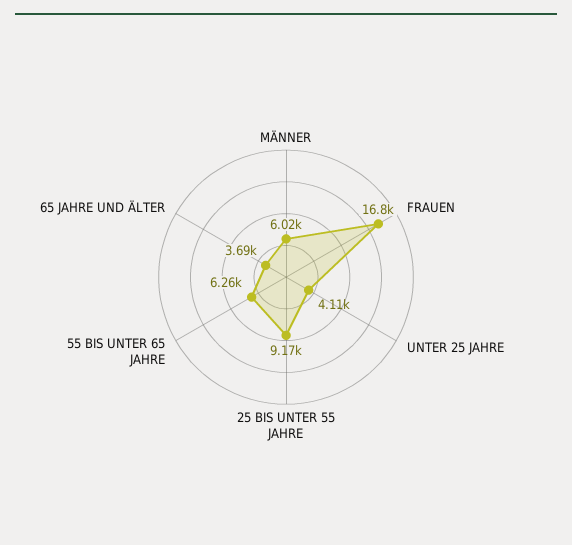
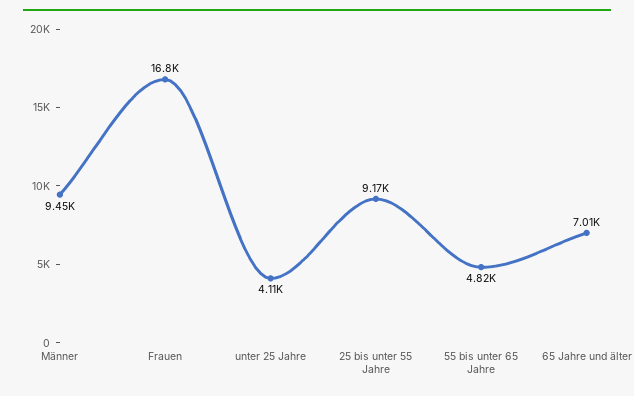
  {
-   "MÄNNER": 6020,
+   "MÄNNER": 9450,
    "FRAUEN": 16800,
    "UNTER 25 JAHRE": 4110,
    "25 BIS UNTER 55 JAHRE": 9170,
-   "55 BIS UNTER 65 JAHRE": 6260,
+   "55 BIS UNTER 65 JAHRE": 4820,
-   "65 JAHRE UND ÄLTER": 3690
+   "65 JAHRE UND ÄLTER": 7010
  }

